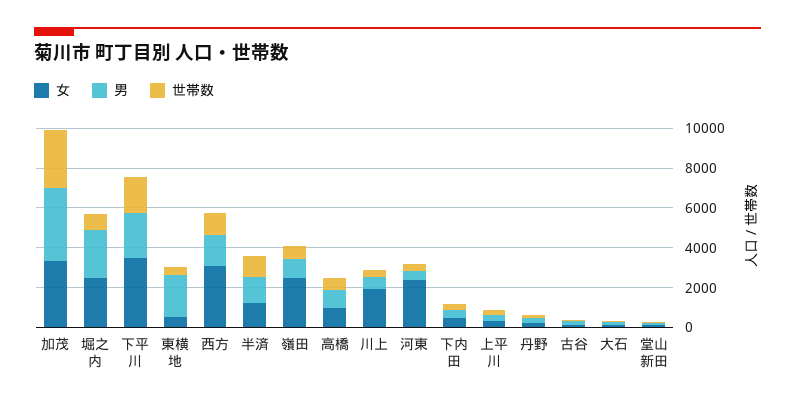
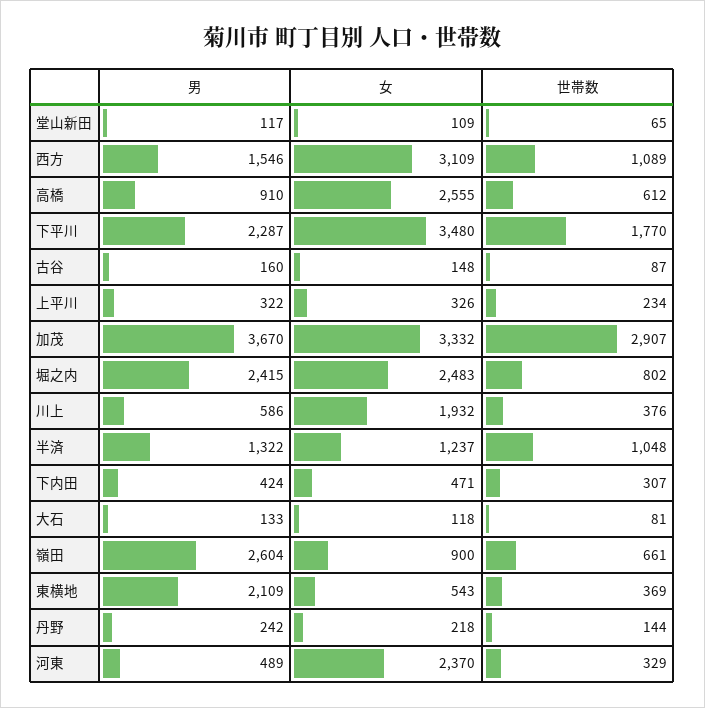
  {
    "女": {
      "加茂": 3332,
      "堀之内": 2483,
      "下平川": 3480,
      "東横地": 543,
      "西方": 3109,
      "半済": 1237,
-     "嶺田": 2500,
+     "嶺田": 900,
-     "高橋": 1000,
+     "高橋": 2555,
      "川上": 1932,
      "河東": 2370,
      "下内田": 471,
      "上平川": 326,
      "丹野": 218,
      "古谷": 148,
      "大石": 118,
      "堂山新田": 109
    },
    "男": {
      "加茂": 3670,
      "堀之内": 2415,
      "下平川": 2287,
      "東横地": 2109,
      "西方": 1546,
      "半済": 1322,
-     "嶺田": 1000,
+     "嶺田": 2604,
      "高橋": 910,
      "川上": 586,
      "河東": 489,
      "下内田": 424,
      "上平川": 322,
      "丹野": 242,
      "古谷": 160,
      "大石": 133,
      "堂山新田": 117
    },
    "世帯数": {
      "加茂": 2907,
      "堀之内": 802,
      "下平川": 1770,
      "東横地": 369,
      "西方": 1089,
      "半済": 1048,
      "嶺田": 661,
      "高橋": 612,
      "川上": 376,
      "河東": 329,
      "下内田": 307,
      "上平川": 234,
      "丹野": 144,
      "古谷": 87,
      "大石": 81,
      "堂山新田": 65
    }
  }

